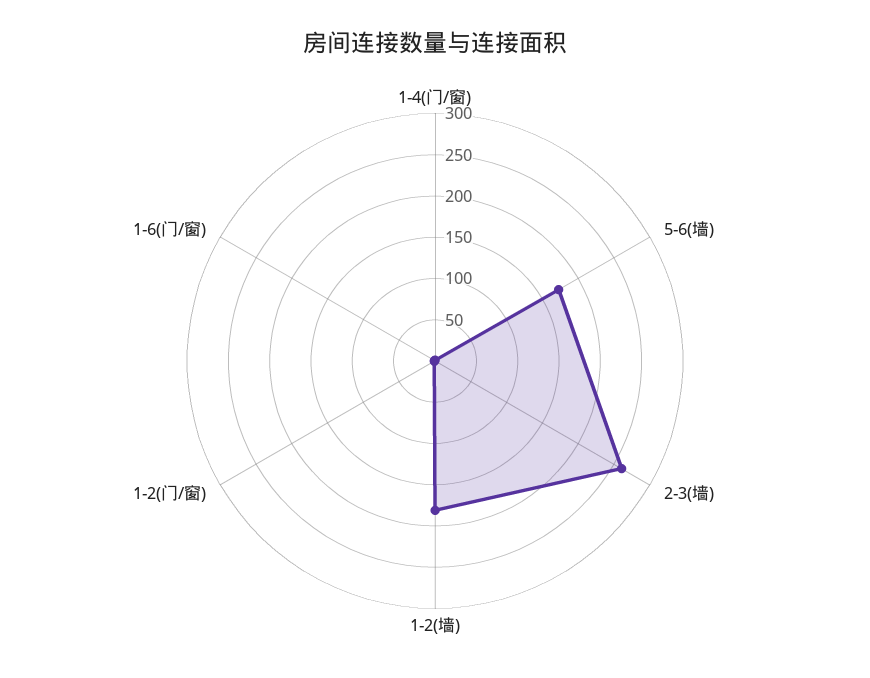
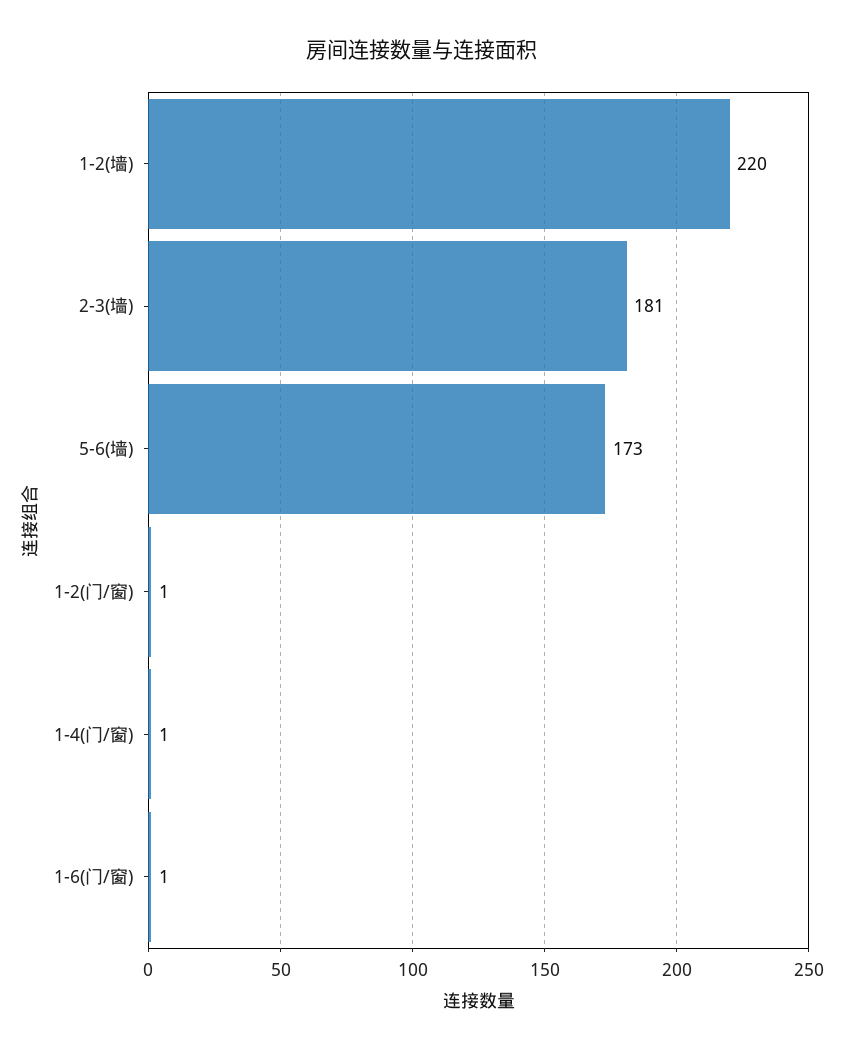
  {
    "1-4(门/窗)": 1,
    "5-6(墙)": 173,
-   "2-3(墙)": 260,
+   "2-3(墙)": 181,
-   "1-2(墙)": 180,
+   "1-2(墙)": 220,
    "1-2(门/窗)": 1,
    "1-6(门/窗)": 1
  }

